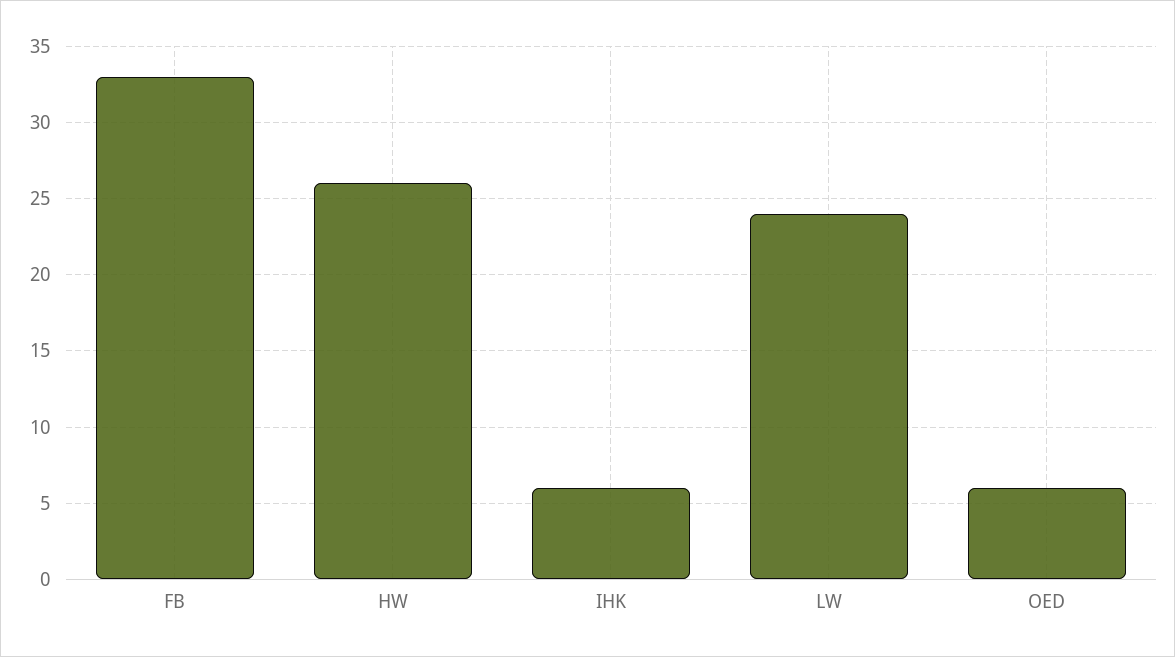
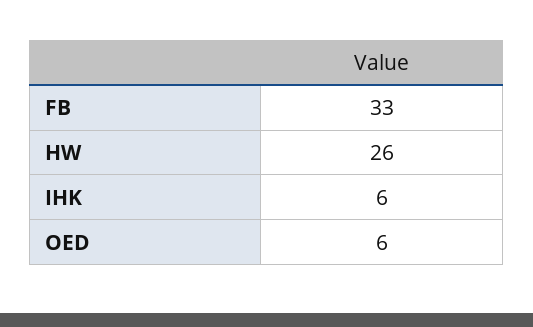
  {
    "FB": 33,
    "HW": 26,
    "IHK": 6,
-   "LW": 24,
    "OED": 6
  }

